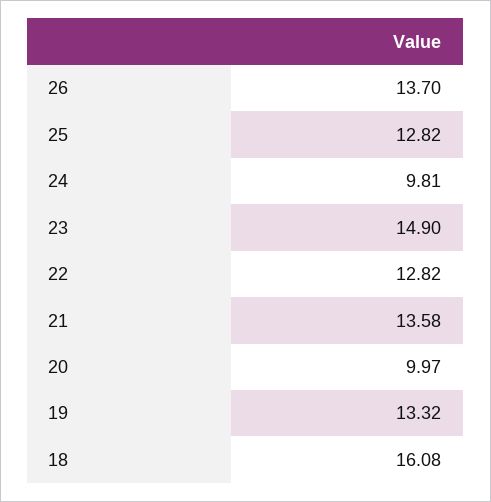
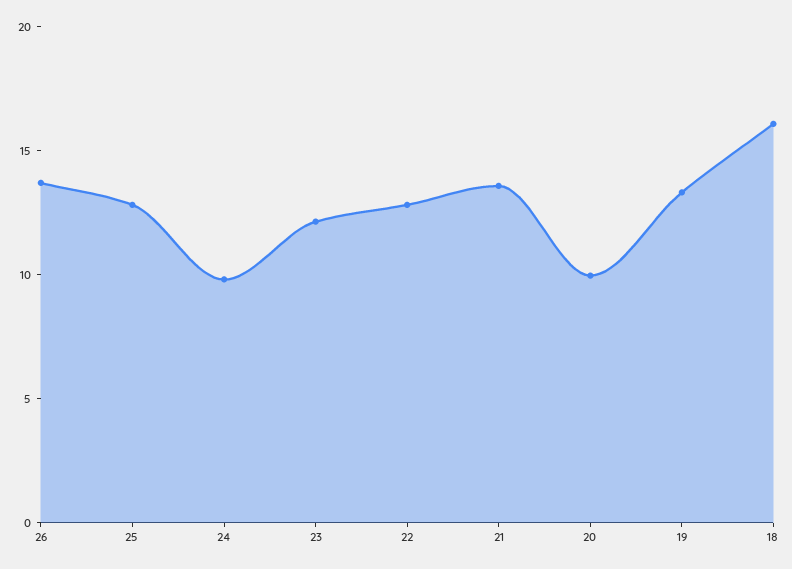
  {
    "26": 13.7,
    "25": 12.82,
    "24": 9.81,
-   "23": 14.9,
+   "23": 12,
    "22": 12.82,
    "21": 13.58,
    "20": 9.97,
    "19": 13.32,
    "18": 16.08
  }

